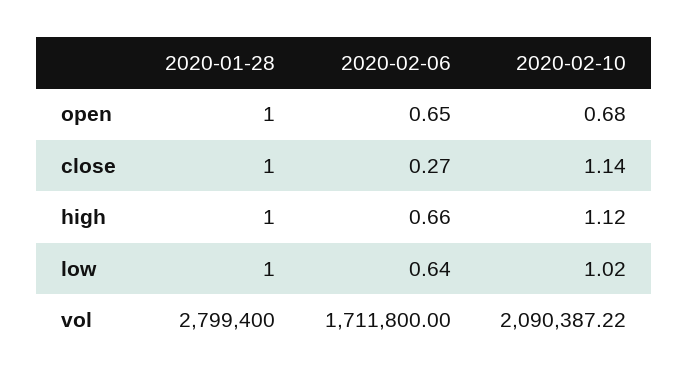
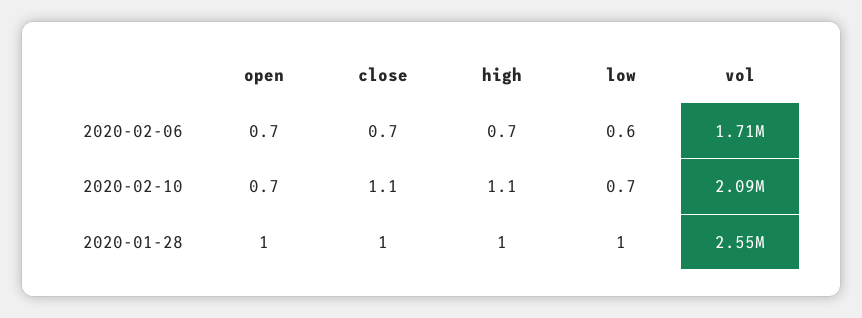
  {
    "2020-01-28": {
      "open": 1,
      "close": 1,
      "high": 1,
      "low": 1,
-     "vol": 2799400
+     "vol": 2550000
    },
    "2020-02-06": {
      "open": 0.65,
-     "close": 0.27,
+     "close": 0.7,
      "high": 0.66,
      "low": 0.64,
      "vol": 1711800
    },
    "2020-02-10": {
      "open": 0.68,
      "close": 1.14,
      "high": 1.12,
-     "low": 1.02,
+     "low": 0.7,
      "vol": 2090387.22
    }
  }

